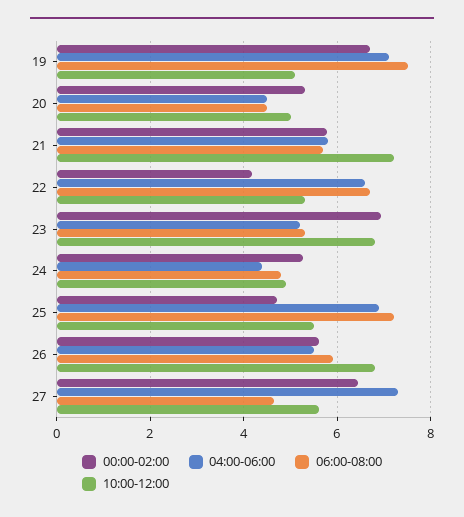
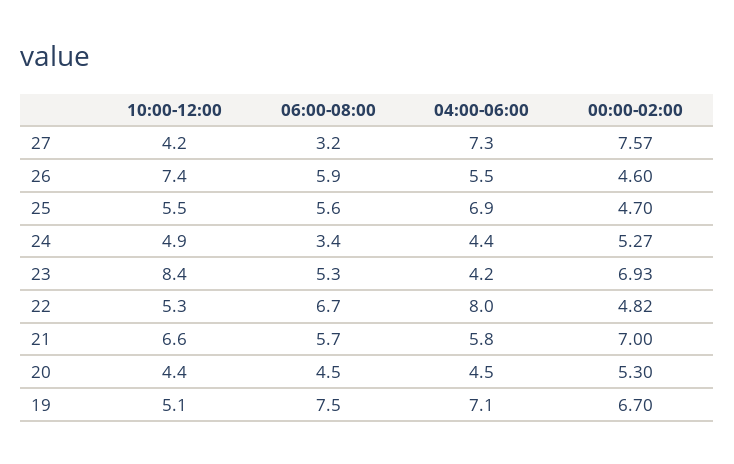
  {
    "00:00-02:00": {
      "19": 6.7,
      "20": 5.3,
-     "21": 5.8,
+     "21": 7,
-     "22": 4.2,
+     "22": 4.82,
      "23": 6.93,
      "24": 5.27,
      "25": 4.7,
-     "26": 5.6,
+     "26": 4.6,
-     "27": 6.4
+     "27": 7.57
    },
    "04:00-06:00": {
      "19": 7.1,
      "20": 4.5,
      "21": 5.8,
-     "22": 6.6,
+     "22": 8,
-     "23": 5.2,
+     "23": 4.2,
      "24": 4.4,
      "25": 6.9,
      "26": 5.5,
      "27": 7.3
    },
    "06:00-08:00": {
      "19": 7.5,
      "20": 4.5,
      "21": 5.7,
      "22": 6.7,
      "23": 5.3,
-     "24": 4.8,
+     "24": 3.4,
-     "25": 7.2,
+     "25": 5.6,
      "26": 5.9,
-     "27": 4.6
+     "27": 3.2
    },
    "10:00-12:00": {
      "19": 5.1,
-     "20": 5,
+     "20": 4.4,
-     "21": 7.2,
+     "21": 6.6,
      "22": 5.3,
-     "23": 6.8,
+     "23": 8.4,
      "24": 4.9,
      "25": 5.5,
-     "26": 6.8,
+     "26": 7.4,
-     "27": 5.6
+     "27": 4.2
    }
  }

